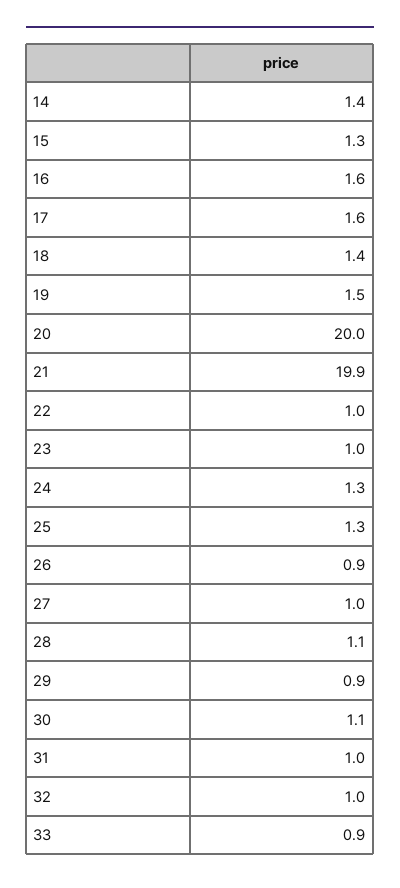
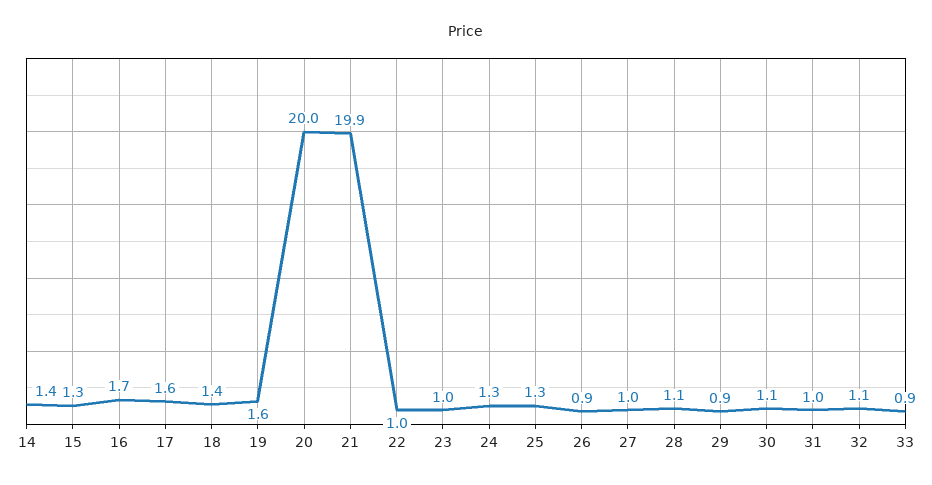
  {
    "14": 1.4,
    "15": 1.3,
-   "16": 1.6,
+   "16": 1.7,
    "17": 1.6,
    "18": 1.4,
-   "19": 1.5,
+   "19": 1.6,
    "20": 20,
    "21": 19.9,
    "22": 1,
    "23": 1,
    "24": 1.3,
    "25": 1.3,
    "26": 0.9,
    "27": 1,
    "28": 1.1,
    "29": 0.9,
    "30": 1.1,
    "31": 1,
-   "32": 1,
+   "32": 1.1,
    "33": 0.9
  }

